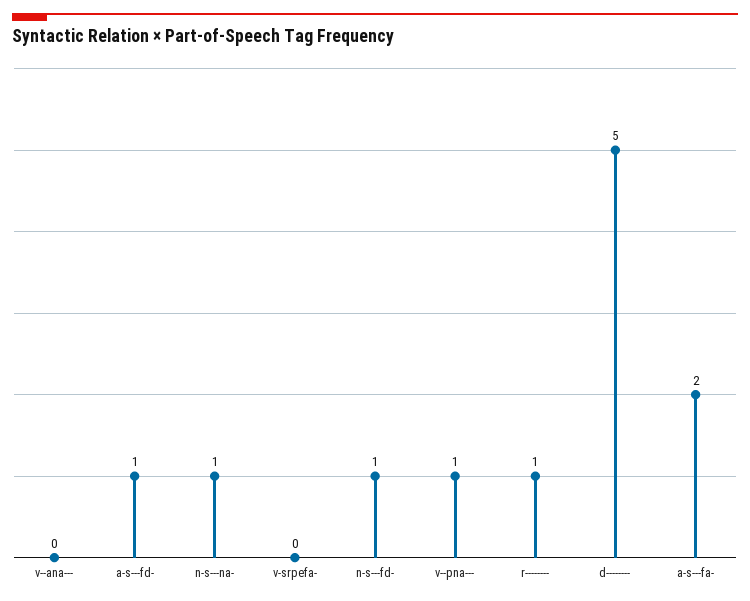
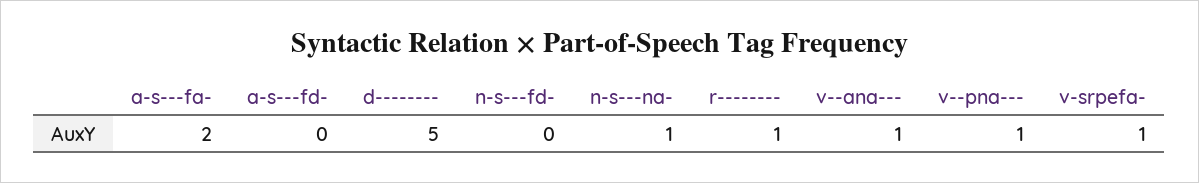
  {
-   "v--ana---": 0,
+   "v--ana---": 1,
-   "a-s---fd-": 1,
+   "a-s---fd-": 0,
    "n-s---na-": 1,
-   "v-srpefa-": 0,
+   "v-srpefa-": 1,
-   "n-s---fd-": 1,
+   "n-s---fd-": 0,
    "v--pna---": 1,
    "r--------": 1,
    "d--------": 5,
    "a-s---fa-": 2
  }

